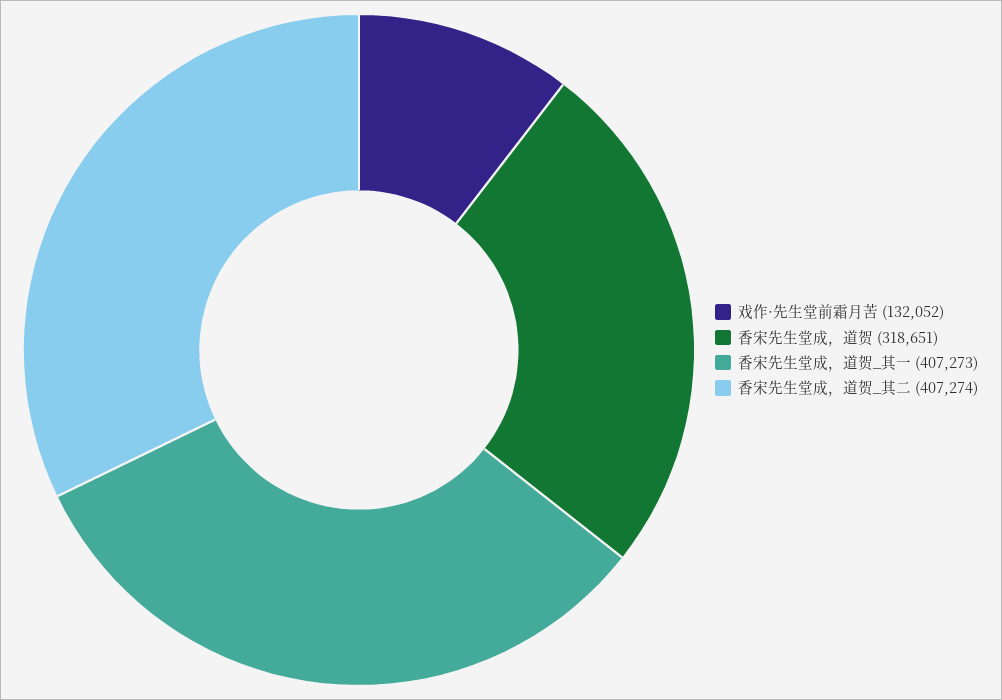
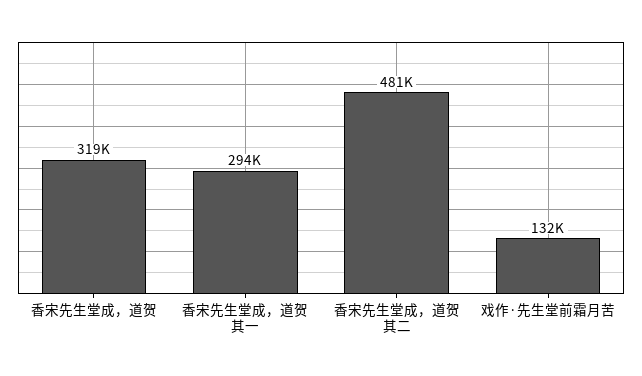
  {
    "戏作·先生堂前霜月苦": 132052,
    "香宋先生堂成，道贺": 318651,
-   "香宋先生堂成，道贺_其一": 407273,
+   "香宋先生堂成，道贺_其一": 294000,
-   "香宋先生堂成，道贺_其二": 407274
+   "香宋先生堂成，道贺_其二": 481000
  }

